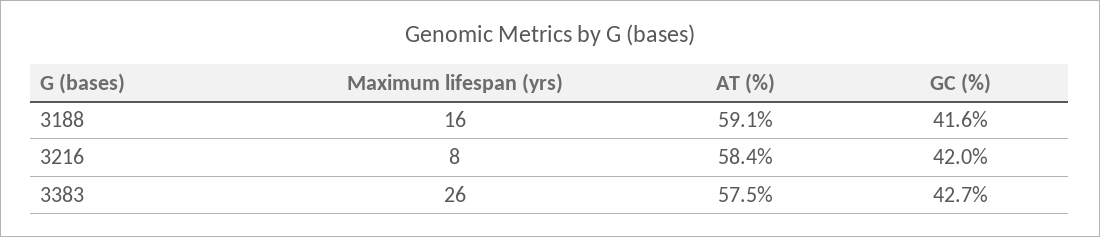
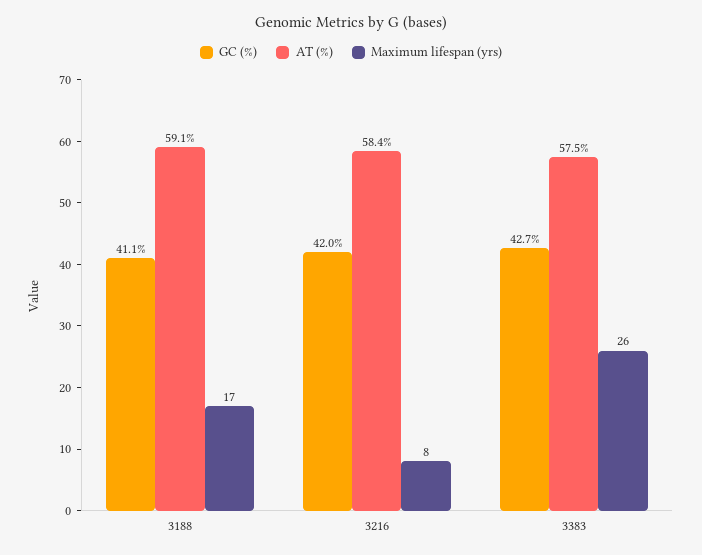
  {
    "Maximum lifespan (yrs)": {
-     "3188": 16,
+     "3188": 17,
      "3216": 8,
      "3383": 26
    },
    "AT (%)": {
      "3188": 59.1,
      "3216": 58.4,
      "3383": 57.5
    },
    "GC (%)": {
-     "3188": 41.6,
+     "3188": 41.1,
      "3216": 42,
      "3383": 42.7
    }
  }

